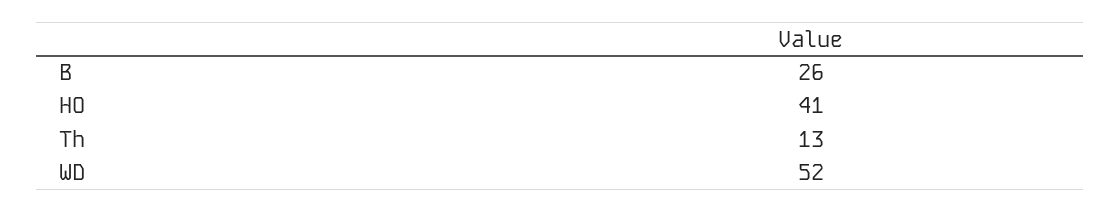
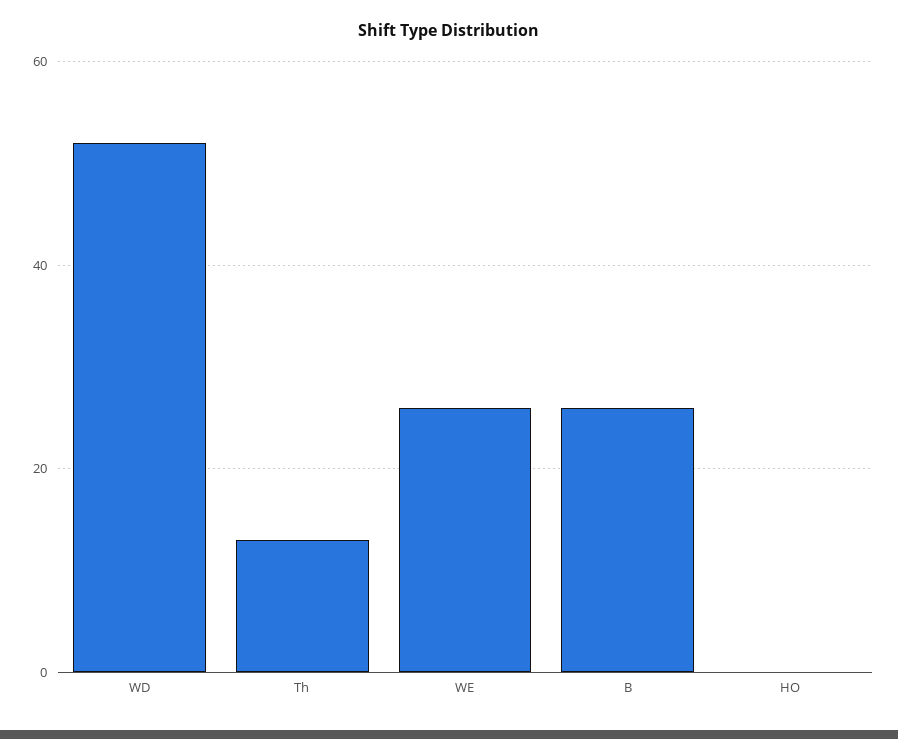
  {
    "B": 26,
-   "HO": 41,
+   "HO": 0,
    "Th": 13,
-   "WD": 52
+   "WD": 52,
+   "WE": 25
  }

